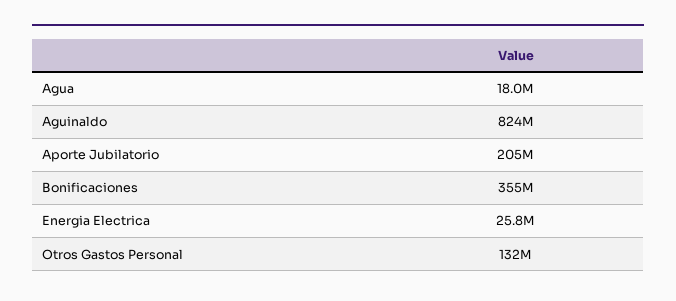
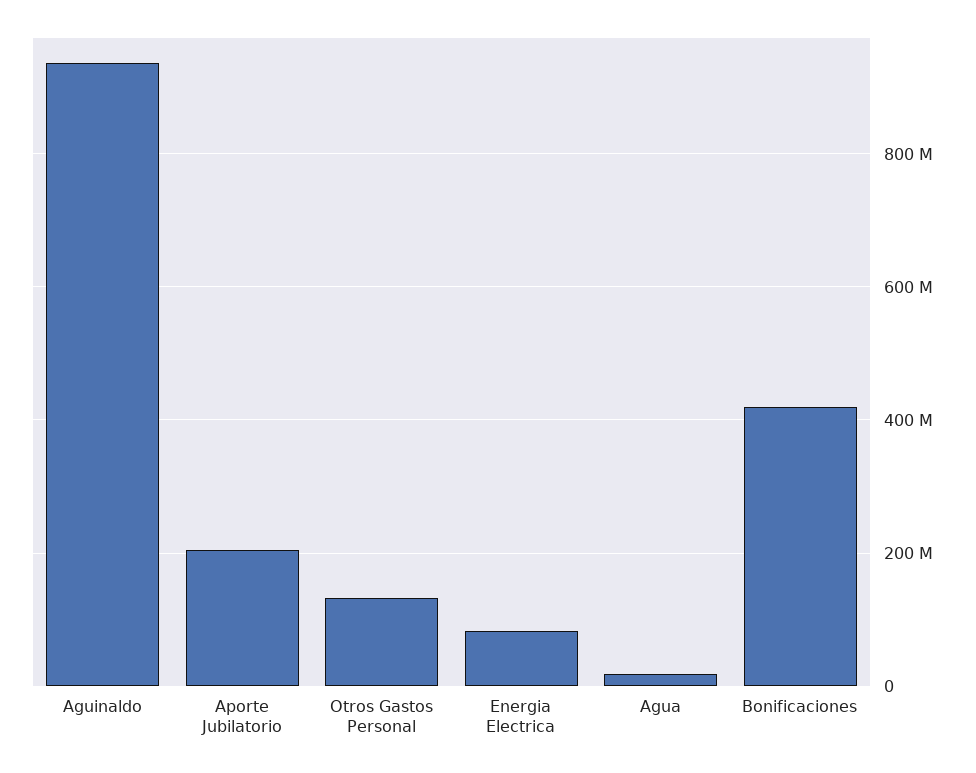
  {
    "Agua": 18000000,
-   "Aguinaldo": 824000000,
+   "Aguinaldo": 940000000,
    "Aporte Jubilatorio": 205000000,
-   "Bonificaciones": 355000000,
+   "Bonificaciones": 420000000,
-   "Energia Electrica": 25800000,
+   "Energia Electrica": 80000000,
    "Otros Gastos Personal": 132000000
  }

